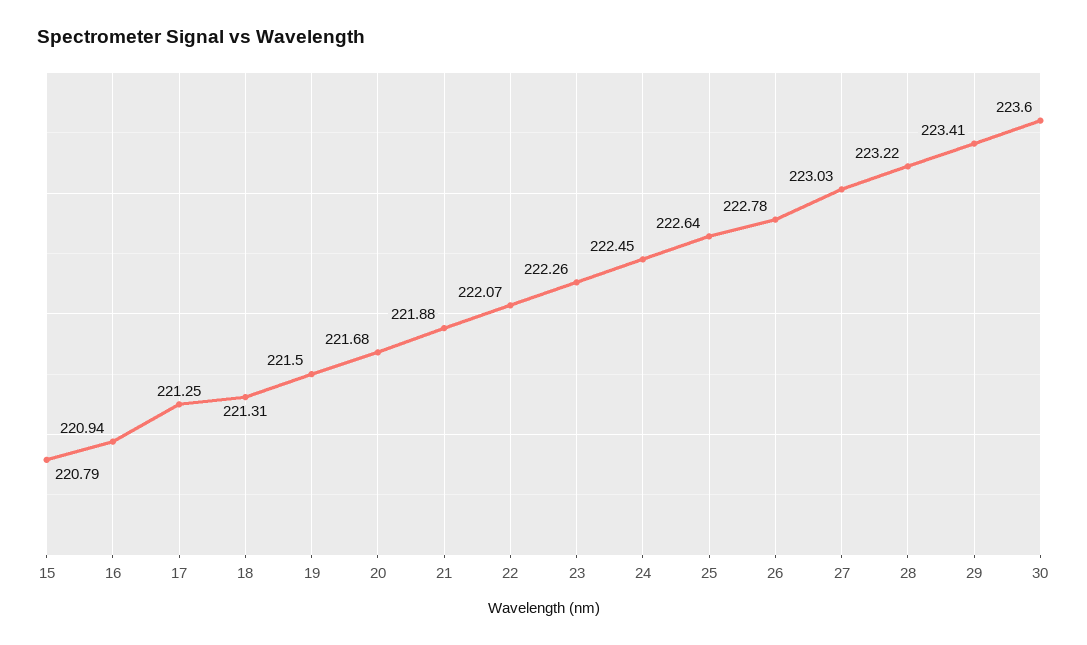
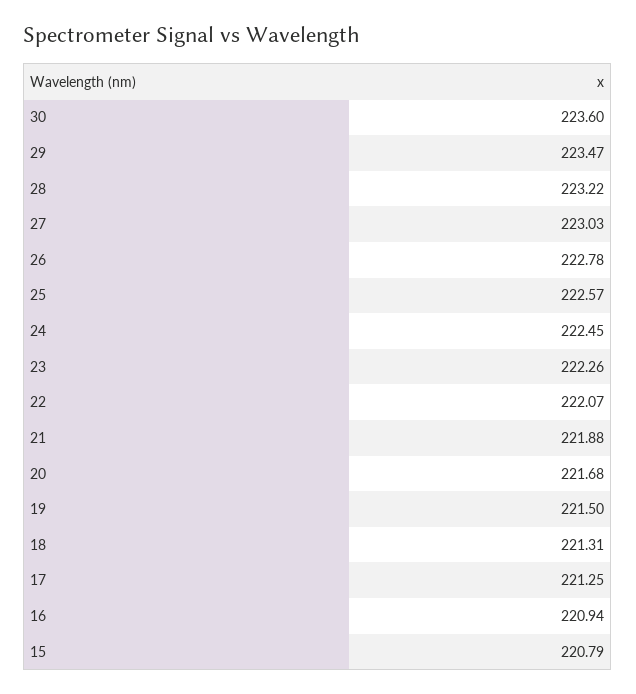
  {
    "15": 220.79,
    "16": 220.94,
    "17": 221.25,
    "18": 221.31,
    "19": 221.5,
    "20": 221.68,
    "21": 221.88,
    "22": 222.07,
    "23": 222.26,
    "24": 222.45,
-   "25": 222.64,
+   "25": 222.57,
    "26": 222.78,
    "27": 223.03,
    "28": 223.22,
-   "29": 223.41,
+   "29": 223.47,
    "30": 223.6
  }

